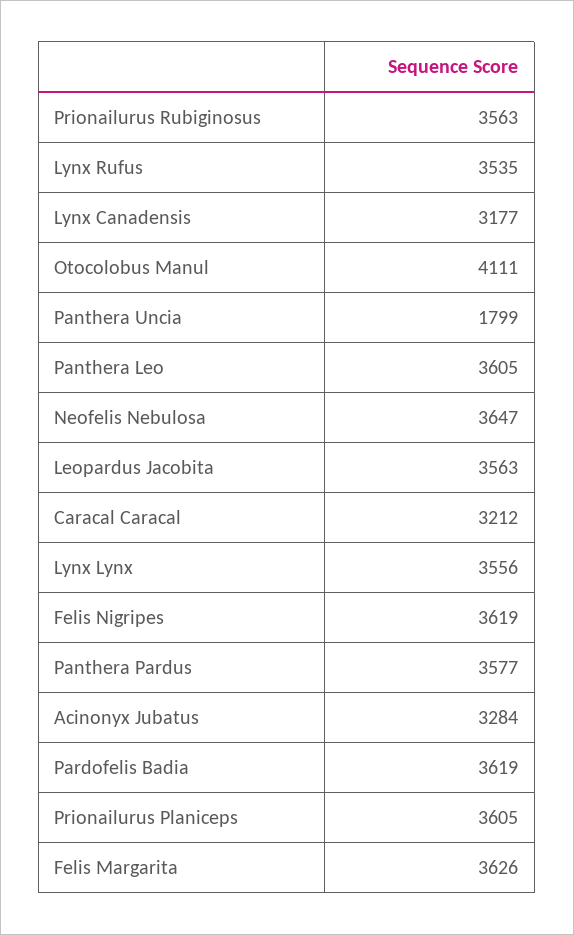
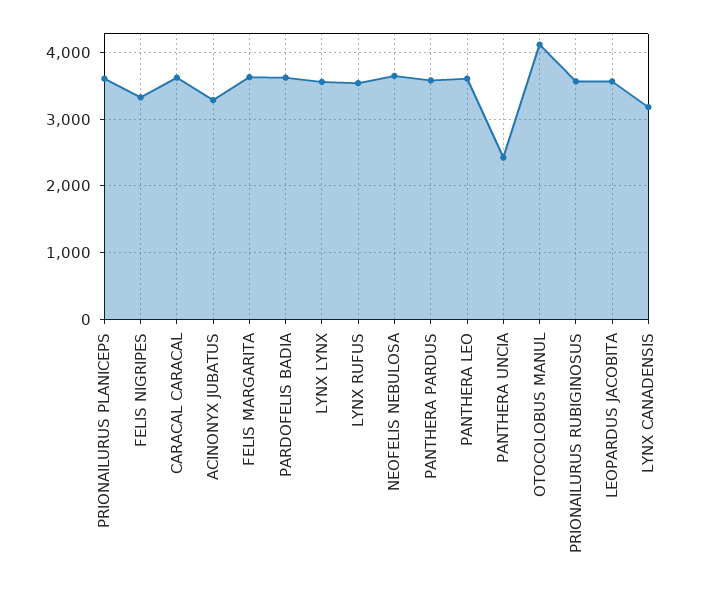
  {
    "Prionailurus Rubiginosus": 3563,
    "Lynx Rufus": 3535,
    "Lynx Canadensis": 3177,
    "Otocolobus Manul": 4111,
-   "Panthera Uncia": 1799,
+   "Panthera Uncia": 2400,
    "Panthera Leo": 3605,
    "Neofelis Nebulosa": 3647,
    "Leopardus Jacobita": 3563,
-   "Caracal Caracal": 3212,
+   "Caracal Caracal": 3600,
    "Lynx Lynx": 3556,
-   "Felis Nigripes": 3619,
+   "Felis Nigripes": 3300,
    "Panthera Pardus": 3577,
    "Acinonyx Jubatus": 3284,
    "Pardofelis Badia": 3619,
    "Prionailurus Planiceps": 3605,
    "Felis Margarita": 3626
  }

